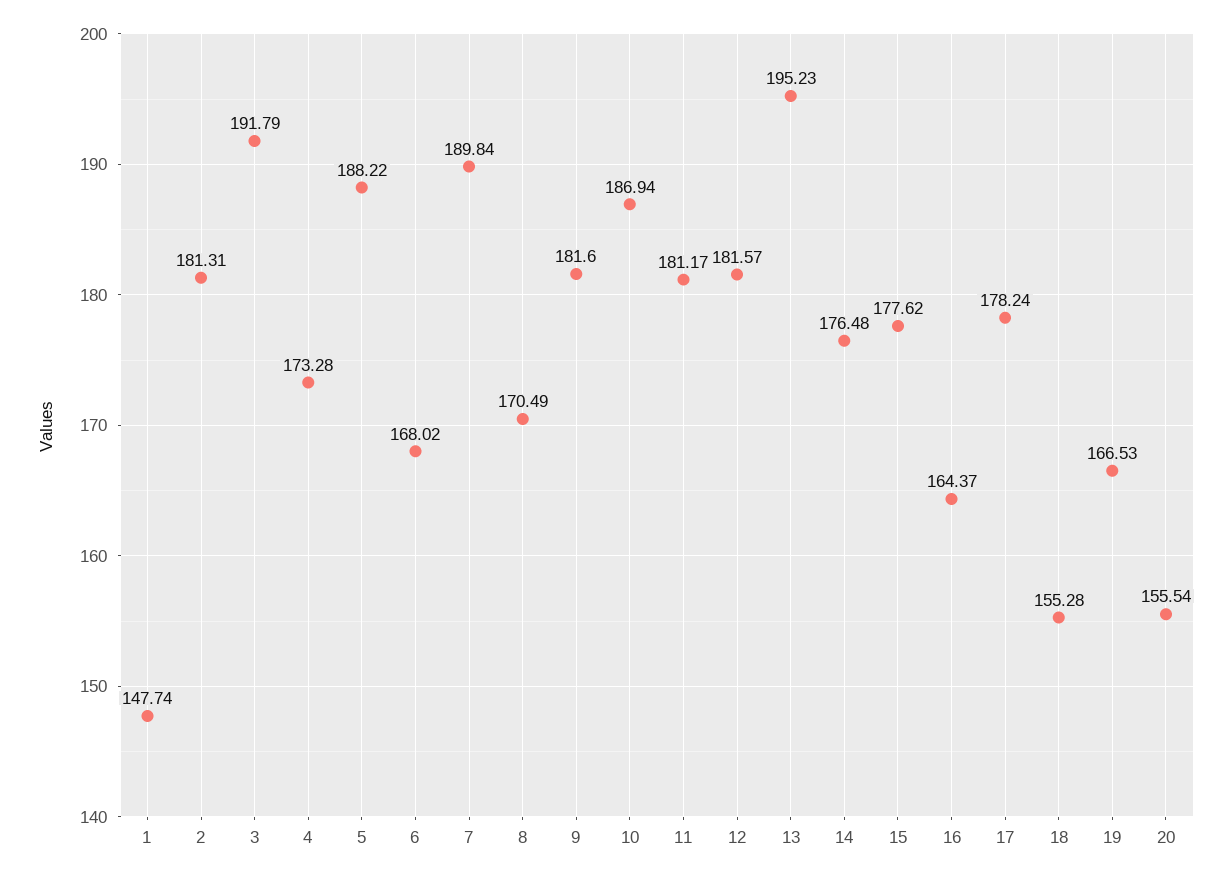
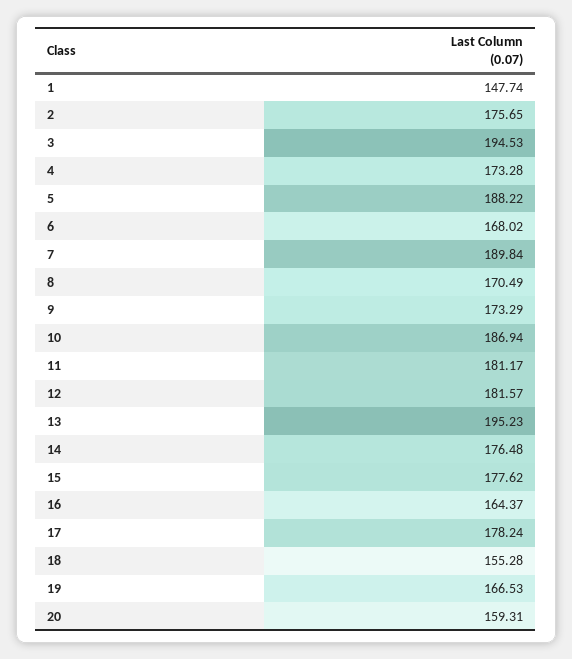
  {
    "1": 147.74,
-   "2": 181.31,
+   "2": 175.65,
-   "3": 191.79,
+   "3": 194.53,
    "4": 173.28,
    "5": 188.22,
    "6": 168.02,
    "7": 189.84,
    "8": 170.49,
-   "9": 181.6,
+   "9": 173.29,
    "10": 186.94,
    "11": 181.17,
    "12": 181.57,
    "13": 195.23,
    "14": 176.48,
    "15": 177.62,
    "16": 164.37,
    "17": 178.24,
    "18": 155.28,
    "19": 166.53,
-   "20": 155.54
+   "20": 159.31
  }

